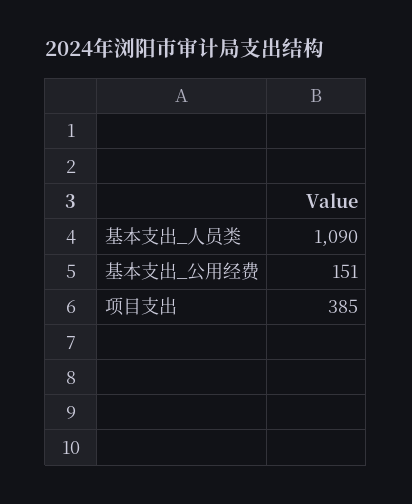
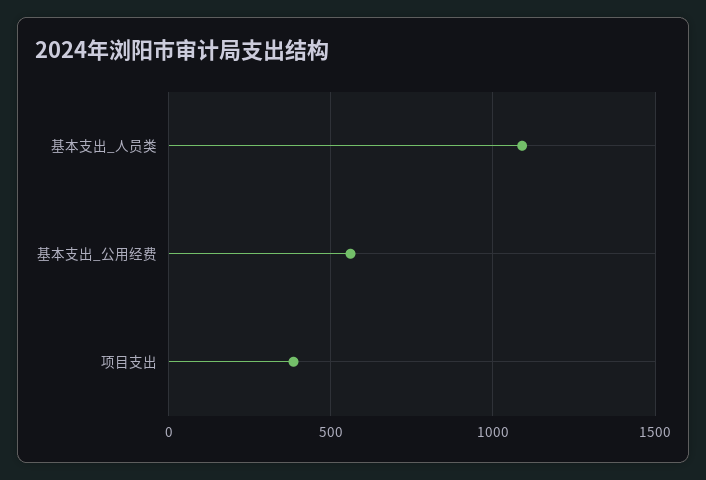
  {
    "基本支出_人员类": 1090,
-   "基本支出_公用经费": 151,
+   "基本支出_公用经费": 550,
    "项目支出": 385
  }

